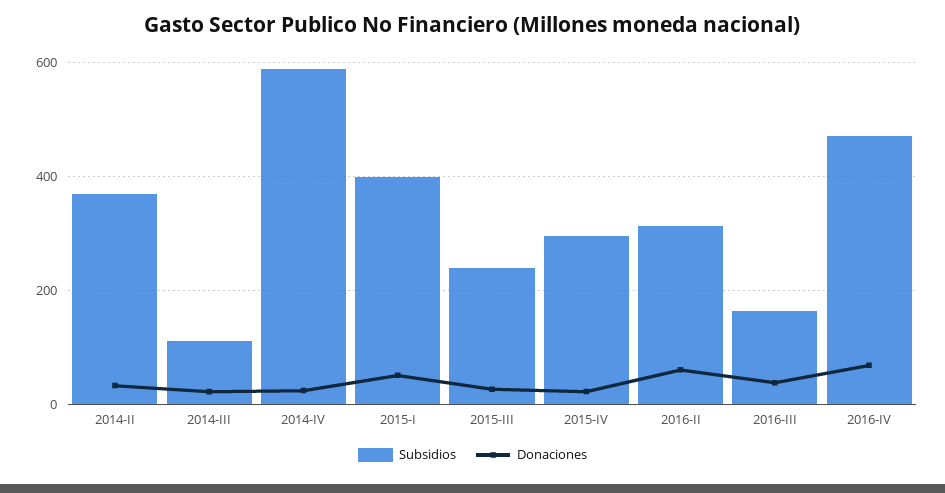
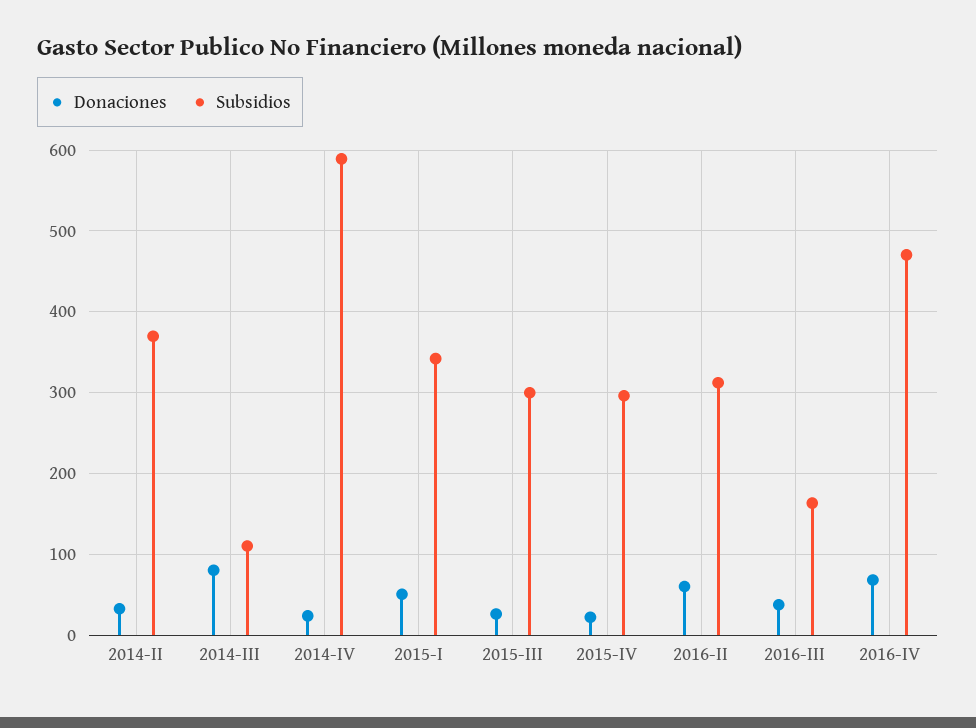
  {
    "Subsidios": {
      "2014-II": 370,
      "2014-III": 110,
      "2014-IV": 590,
-     "2015-I": 400,
+     "2015-I": 340,
-     "2015-III": 240,
+     "2015-III": 300,
      "2015-IV": 300,
      "2016-II": 310,
      "2016-III": 160,
      "2016-IV": 470
    },
    "Donaciones": {
      "2014-II": 30,
-     "2014-III": 20,
+     "2014-III": 80,
      "2014-IV": 20,
      "2015-I": 50,
      "2015-III": 30,
      "2015-IV": 20,
      "2016-II": 60,
      "2016-III": 40,
      "2016-IV": 70
    }
  }

